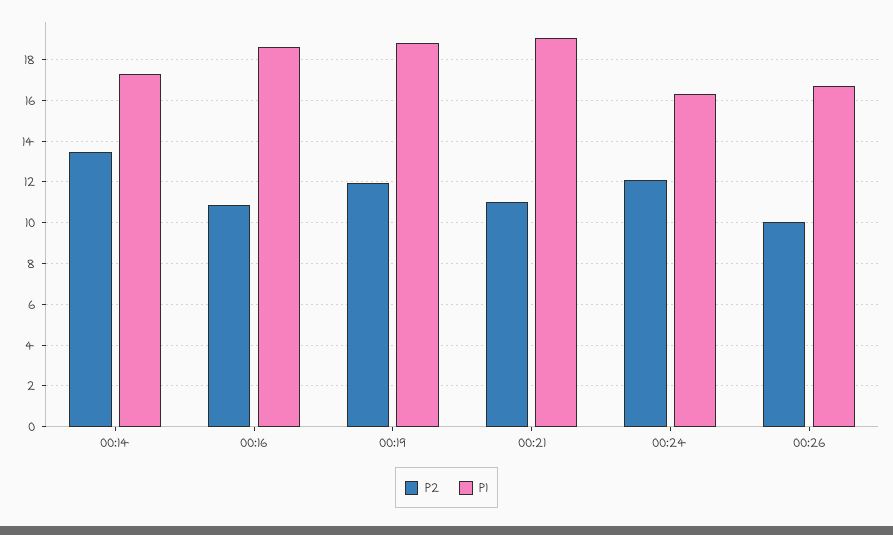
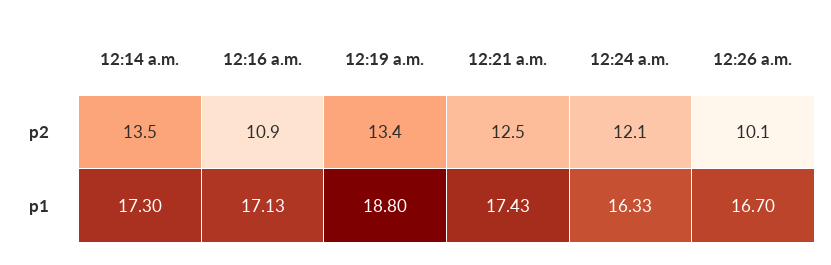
  {
    "P2": {
      "00:14": 13.5,
      "00:16": 10.9,
-     "00:19": 12,
+     "00:19": 13.4,
-     "00:21": 11,
+     "00:21": 12.5,
      "00:24": 12.1,
      "00:26": 10.1
    },
    "P1": {
      "00:14": 17.3,
-     "00:16": 18.5,
+     "00:16": 17.13,
      "00:19": 18.8,
-     "00:21": 19,
+     "00:21": 17.43,
      "00:24": 16.33,
      "00:26": 16.7
    }
  }

